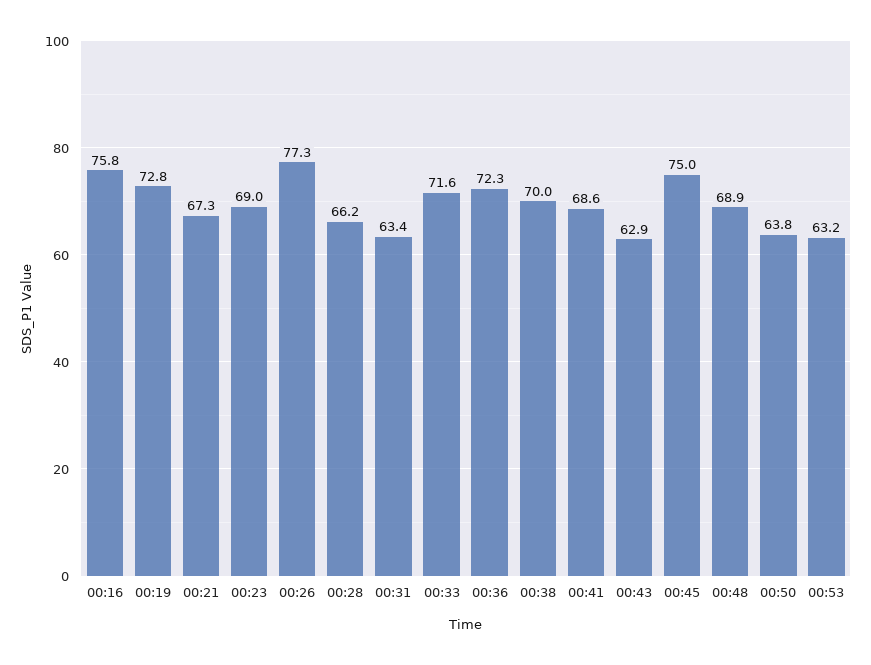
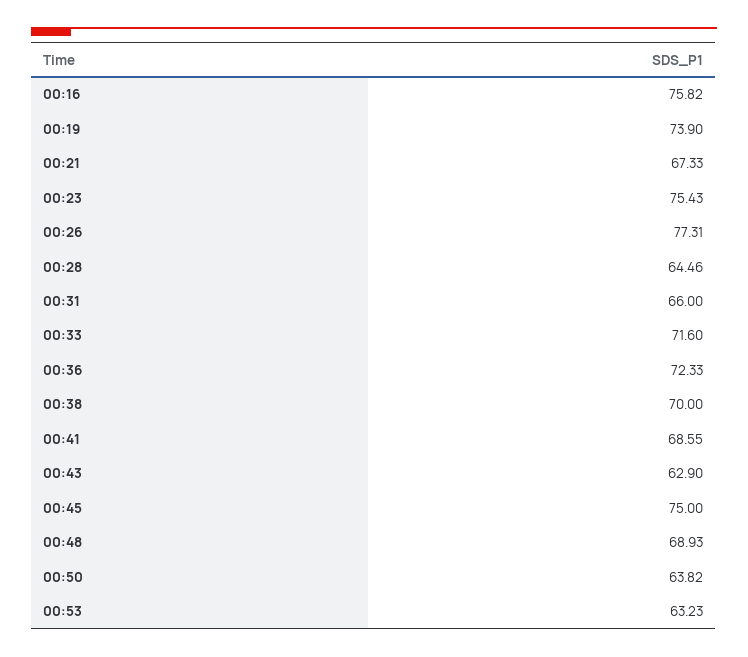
  {
    "00:16": 75.82,
-   "00:19": 72.8,
+   "00:19": 73.9,
    "00:21": 67.33,
-   "00:23": 69,
+   "00:23": 75.43,
    "00:26": 77.31,
-   "00:28": 66.2,
+   "00:28": 64.46,
-   "00:31": 63.4,
+   "00:31": 66,
    "00:33": 71.6,
    "00:36": 72.33,
    "00:38": 70,
    "00:41": 68.55,
    "00:43": 62.9,
    "00:45": 75,
    "00:48": 68.93,
    "00:50": 63.82,
    "00:53": 63.23
  }

